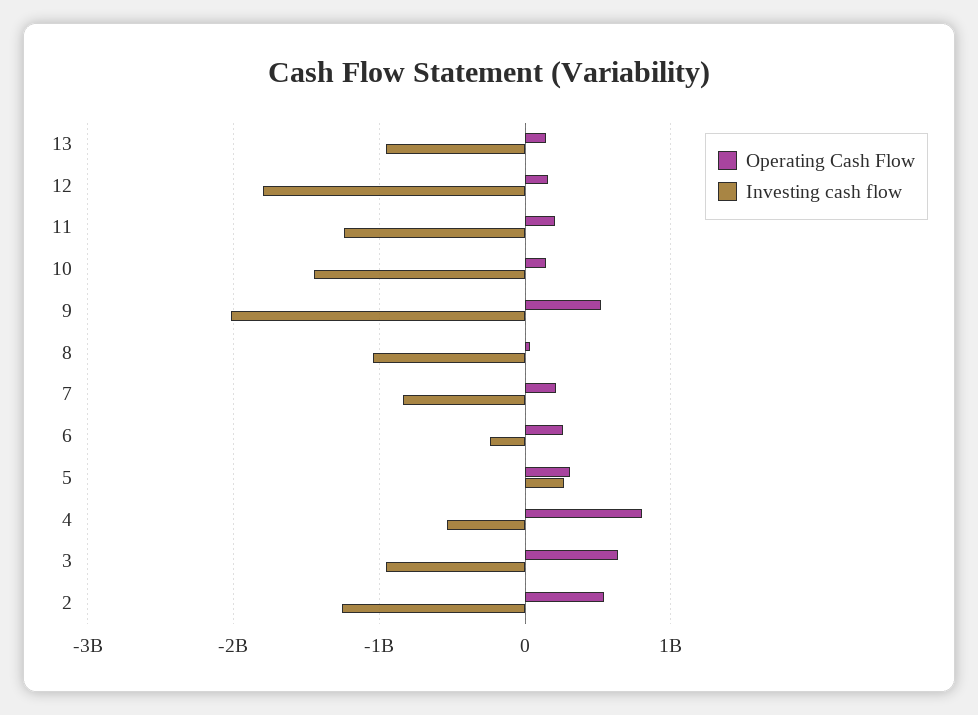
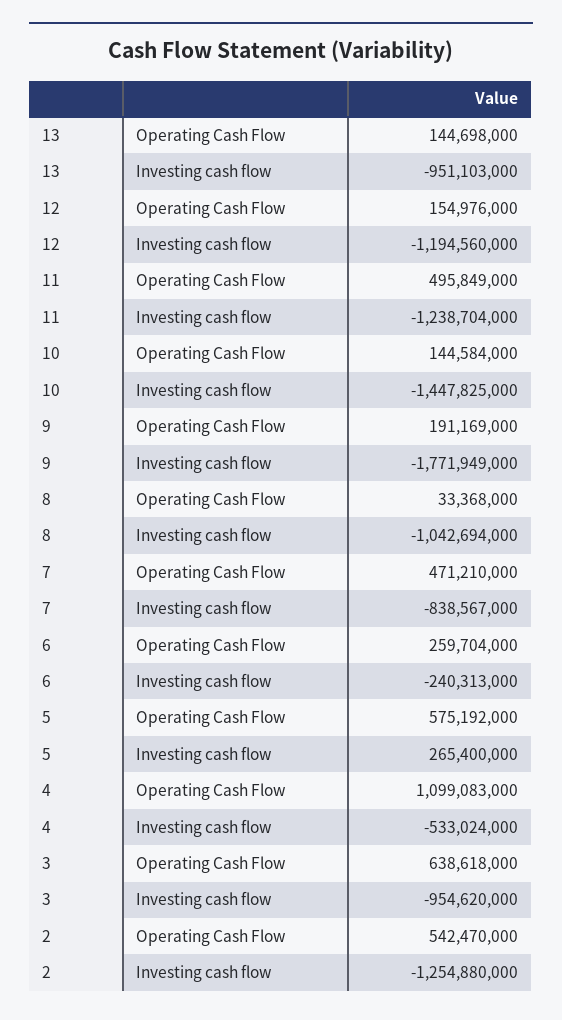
  {
    "Operating Cash Flow": {
      "13": 144698000,
      "12": 154976000,
-     "11": 200000000,
+     "11": 495849000,
      "10": 144584000,
-     "9": 500000000,
+     "9": 191169000,
      "8": 33368000,
-     "7": 200000000,
+     "7": 471210000,
      "6": 259704000,
-     "5": 300000000,
+     "5": 575192000,
-     "4": 800000000,
+     "4": 1099083000,
      "3": 638618000,
      "2": 542470000
    },
    "Investing cash flow": {
      "13": -951103000,
-     "12": -1800000000,
+     "12": -1194560000,
      "11": -1238704000,
      "10": -1447825000,
-     "9": -2000000000,
+     "9": -1771949000,
      "8": -1042694000,
      "7": -838567000,
      "6": -240313000,
      "5": 265400000,
      "4": -533024000,
      "3": -954620000,
      "2": -1254880000
    }
  }

